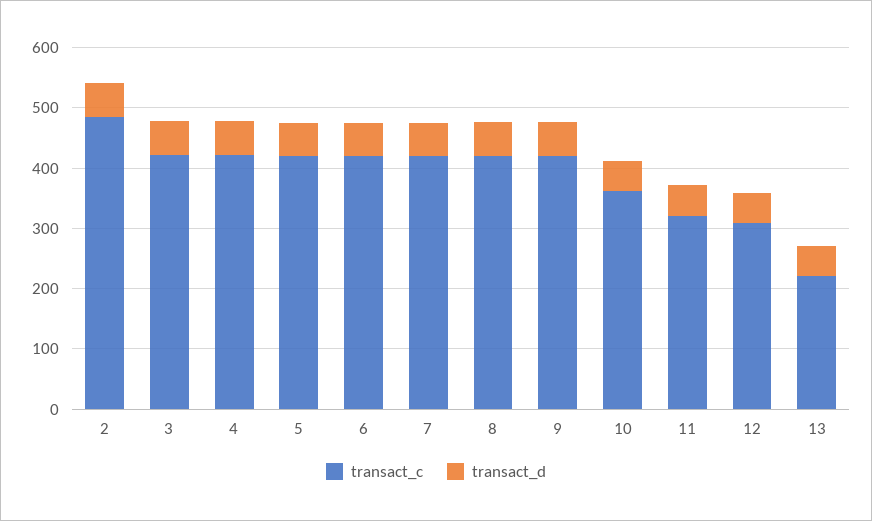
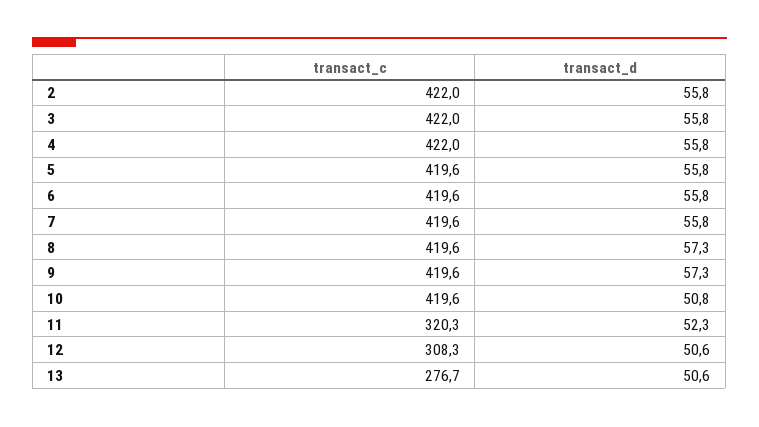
  {
    "transact_c": {
-     "2": 480,
+     "2": 422,
      "3": 422,
      "4": 422,
      "5": 419.6,
      "6": 419.6,
      "7": 419.6,
      "8": 419.6,
      "9": 419.6,
-     "10": 360,
+     "10": 419.6,
      "11": 320.3,
      "12": 308.3,
-     "13": 220
+     "13": 276.7
    },
    "transact_d": {
      "2": 55.8,
      "3": 55.8,
      "4": 55.8,
      "5": 55.8,
      "6": 55.8,
      "7": 55.8,
      "8": 57.3,
      "9": 57.3,
      "10": 50.8,
      "11": 52.3,
      "12": 50.6,
      "13": 50.6
    }
  }

